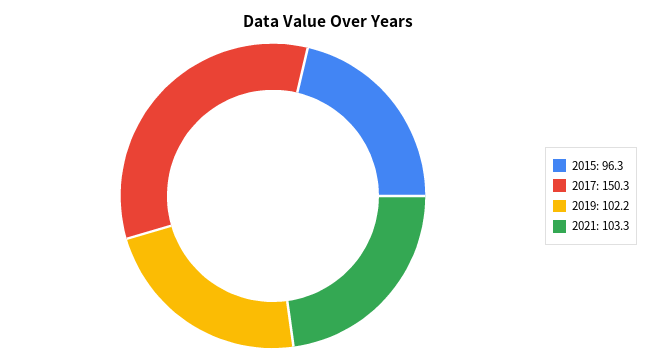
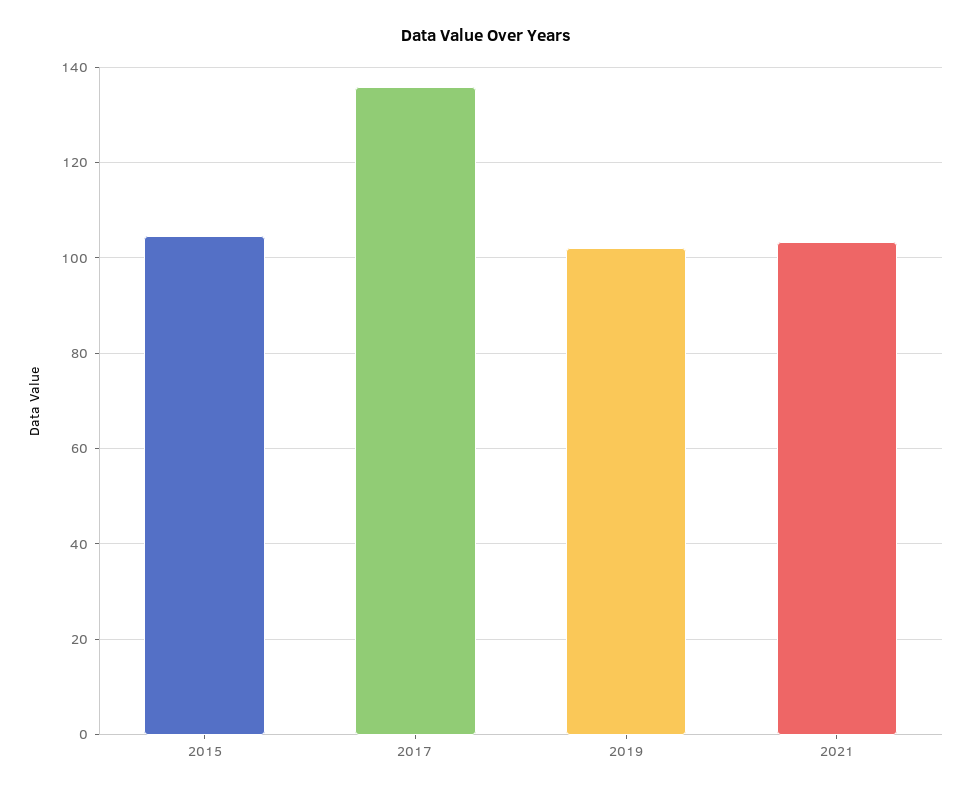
  {
-   "2015": 96.3,
+   "2015": 104,
-   "2017": 150.3,
+   "2017": 136,
    "2019": 102.2,
    "2021": 103.3
  }

